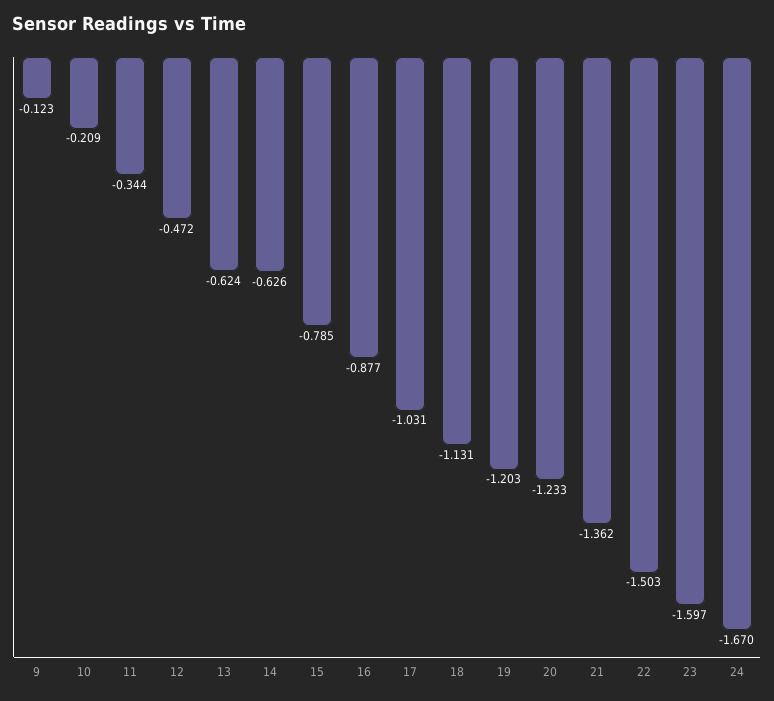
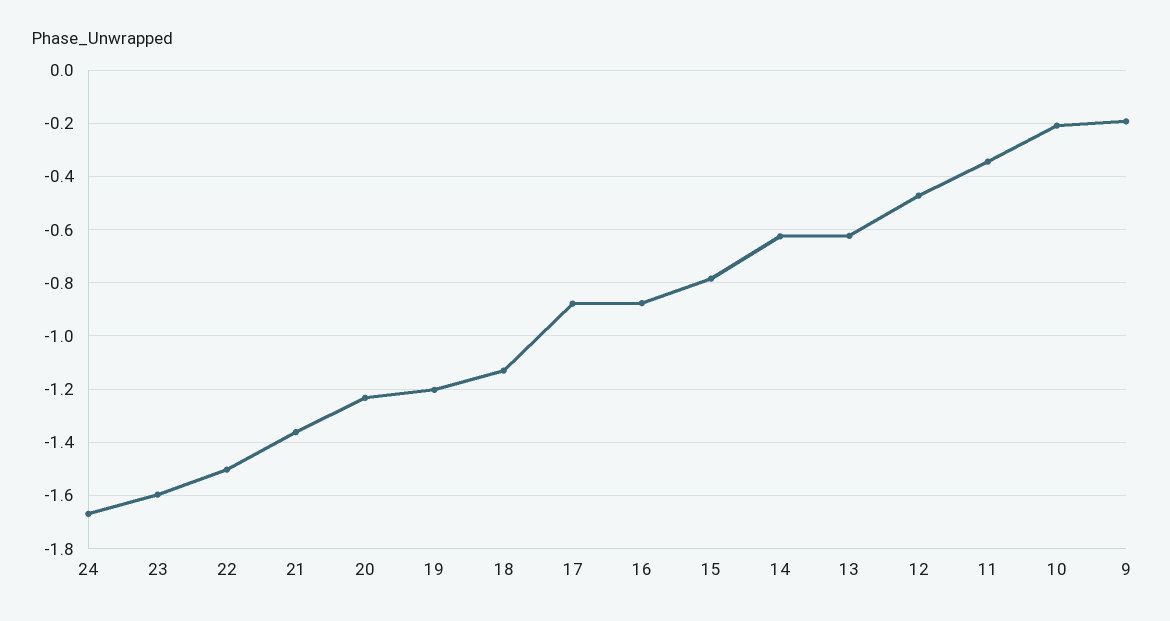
  {
-   "9": -0.123,
+   "9": -0.2,
    "10": -0.209,
    "11": -0.344,
    "12": -0.472,
    "13": -0.624,
    "14": -0.626,
    "15": -0.785,
    "16": -0.877,
-   "17": -1.031,
+   "17": -0.875,
    "18": -1.131,
    "19": -1.203,
    "20": -1.233,
    "21": -1.362,
    "22": -1.503,
    "23": -1.597,
    "24": -1.67
  }

